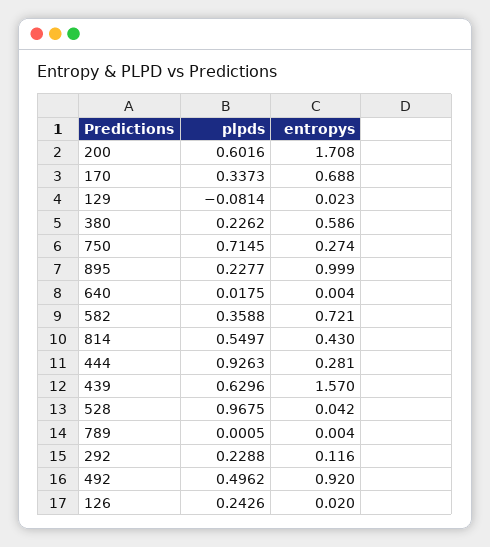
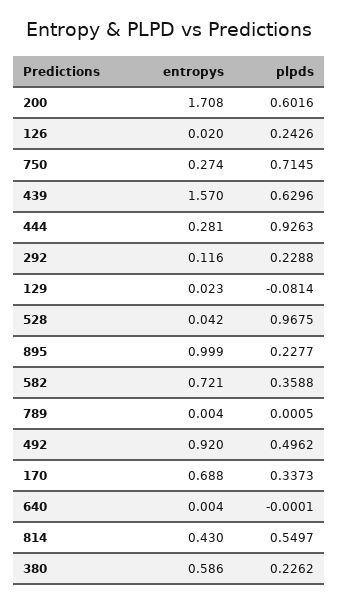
  {
    "plpds": {
      "200": 0.6016,
      "170": 0.3373,
      "129": -0.0814,
      "380": 0.2262,
      "750": 0.7145,
      "895": 0.2277,
-     "640": 0.0175,
+     "640": -0.0001,
      "582": 0.3588,
      "814": 0.5497,
      "444": 0.9263,
      "439": 0.6296,
      "528": 0.9675,
      "789": 0.0005,
      "292": 0.2288,
      "492": 0.4962,
      "126": 0.2426
    },
    "entropys": {
      "200": 1.708,
      "170": 0.688,
      "129": 0.023,
      "380": 0.586,
      "750": 0.274,
      "895": 0.999,
      "640": 0.004,
      "582": 0.721,
      "814": 0.43,
      "444": 0.281,
      "439": 1.57,
      "528": 0.042,
      "789": 0.004,
      "292": 0.116,
      "492": 0.92,
      "126": 0.02
    }
  }

